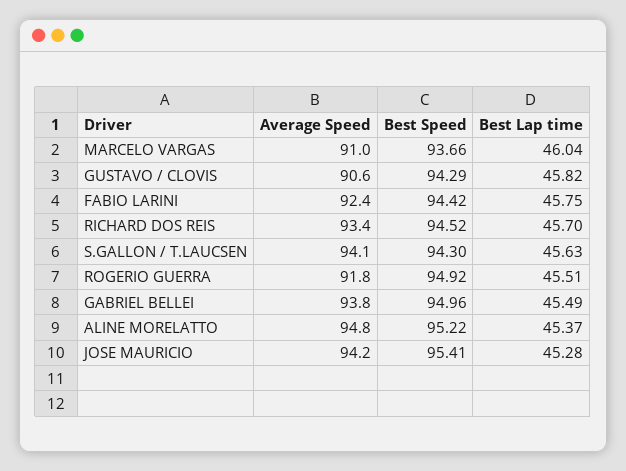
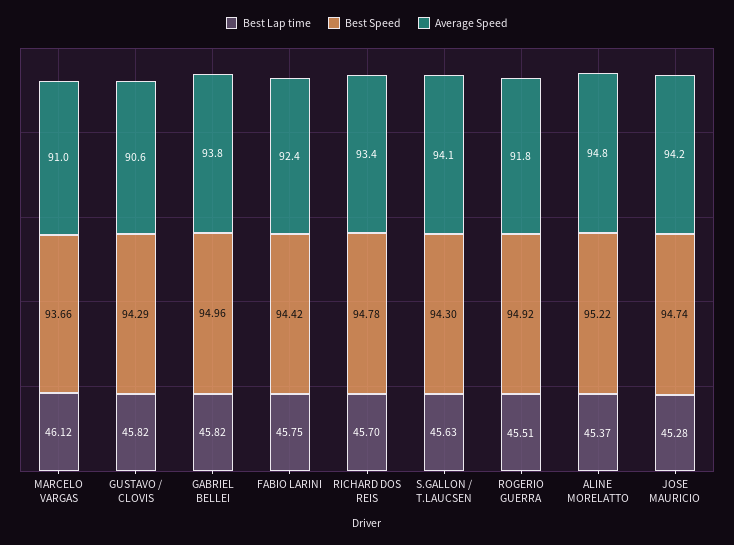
  {
    "Average Speed": {
      "MARCELO VARGAS": 91,
      "GUSTAVO / CLOVIS": 90.6,
      "FABIO LARINI": 92.4,
      "RICHARD DOS REIS": 93.4,
      "S.GALLON / T.LAUCSEN": 94.1,
      "ROGERIO GUERRA": 91.8,
      "GABRIEL BELLEI": 93.8,
      "ALINE MORELATTO": 94.8,
      "JOSE MAURICIO": 94.2
    },
    "Best Speed": {
      "MARCELO VARGAS": 93.66,
      "GUSTAVO / CLOVIS": 94.29,
      "FABIO LARINI": 94.42,
-     "RICHARD DOS REIS": 94.52,
+     "RICHARD DOS REIS": 94.78,
      "S.GALLON / T.LAUCSEN": 94.3,
      "ROGERIO GUERRA": 94.92,
      "GABRIEL BELLEI": 94.96,
      "ALINE MORELATTO": 95.22,
-     "JOSE MAURICIO": 95.41
+     "JOSE MAURICIO": 94.74
    },
    "Best Lap time": {
-     "MARCELO VARGAS": 46.04,
+     "MARCELO VARGAS": 46.12,
      "GUSTAVO / CLOVIS": 45.82,
      "FABIO LARINI": 45.75,
      "RICHARD DOS REIS": 45.7,
      "S.GALLON / T.LAUCSEN": 45.63,
      "ROGERIO GUERRA": 45.51,
-     "GABRIEL BELLEI": 45.49,
+     "GABRIEL BELLEI": 45.82,
      "ALINE MORELATTO": 45.37,
      "JOSE MAURICIO": 45.28
    }
  }

